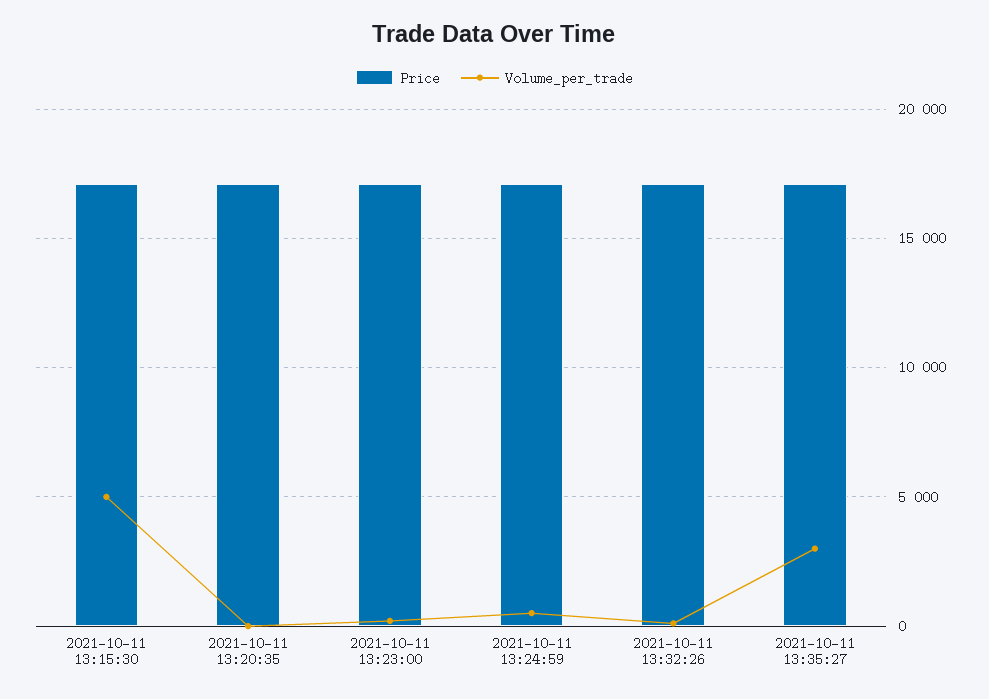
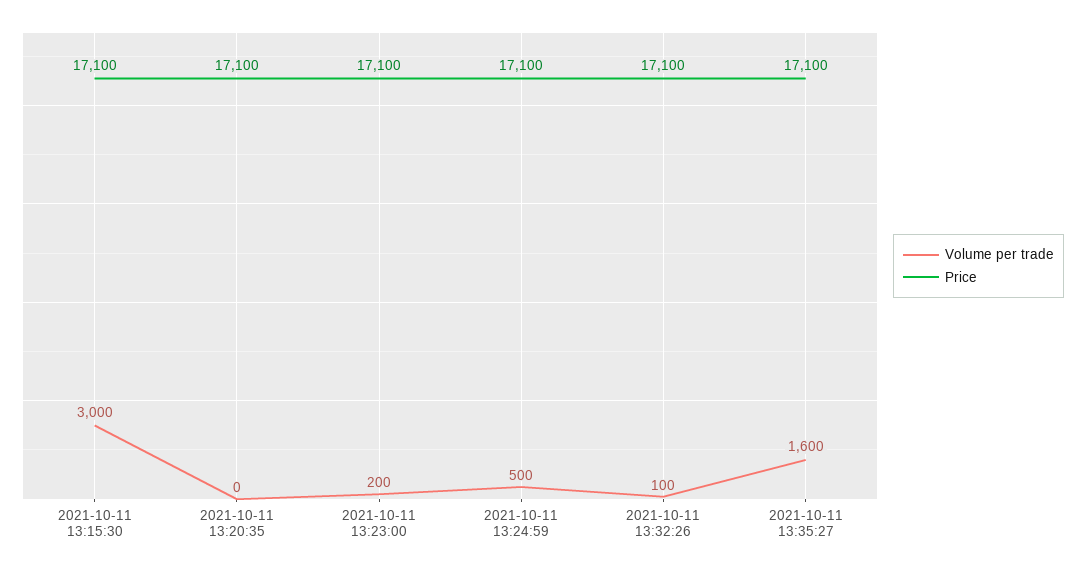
  {
    "Price": {
      "2021-10-11 13:15:30": 17100,
      "2021-10-11 13:20:35": 17100,
      "2021-10-11 13:23:00": 17100,
      "2021-10-11 13:24:59": 17100,
      "2021-10-11 13:32:26": 17100,
      "2021-10-11 13:35:27": 17100
    },
    "Volume_per_trade": {
-     "2021-10-11 13:15:30": 5000,
+     "2021-10-11 13:15:30": 3000,
      "2021-10-11 13:20:35": 0,
      "2021-10-11 13:23:00": 200,
      "2021-10-11 13:24:59": 500,
      "2021-10-11 13:32:26": 100,
-     "2021-10-11 13:35:27": 3000
+     "2021-10-11 13:35:27": 1600
    }
  }

